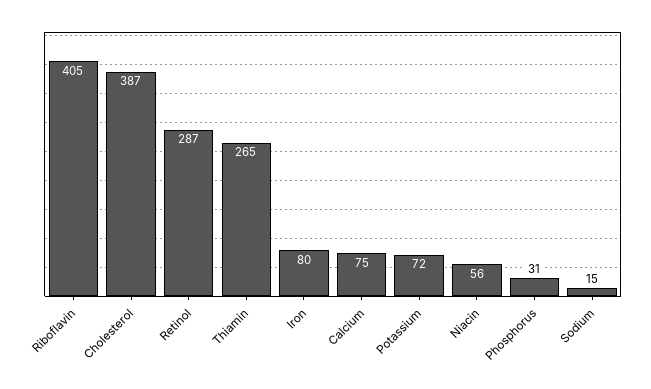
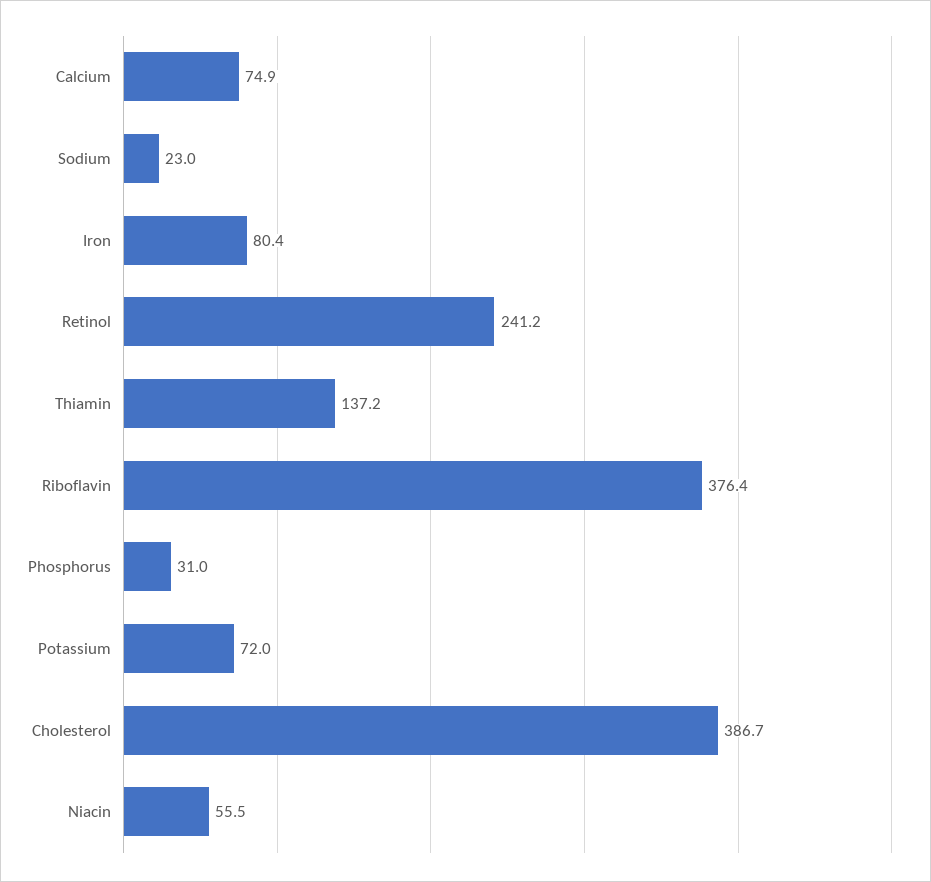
  {
-   "Riboflavin": 405,
+   "Riboflavin": 376.4,
    "Cholesterol": 386.7,
-   "Retinol": 287,
+   "Retinol": 241.2,
-   "Thiamin": 265,
+   "Thiamin": 137.2,
    "Iron": 80.4,
    "Calcium": 74.9,
    "Potassium": 72,
    "Niacin": 55.5,
    "Phosphorus": 31,
-   "Sodium": 15
+   "Sodium": 23
  }

